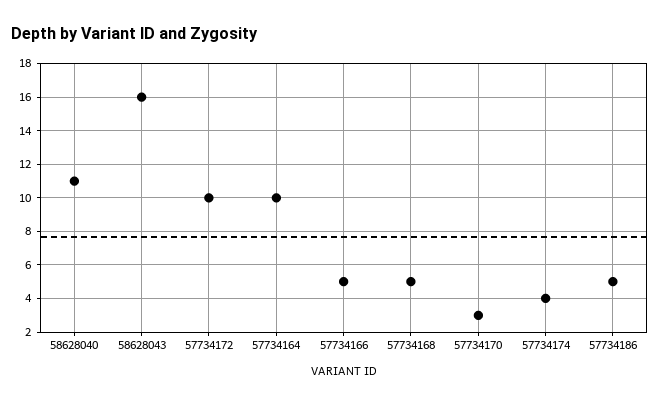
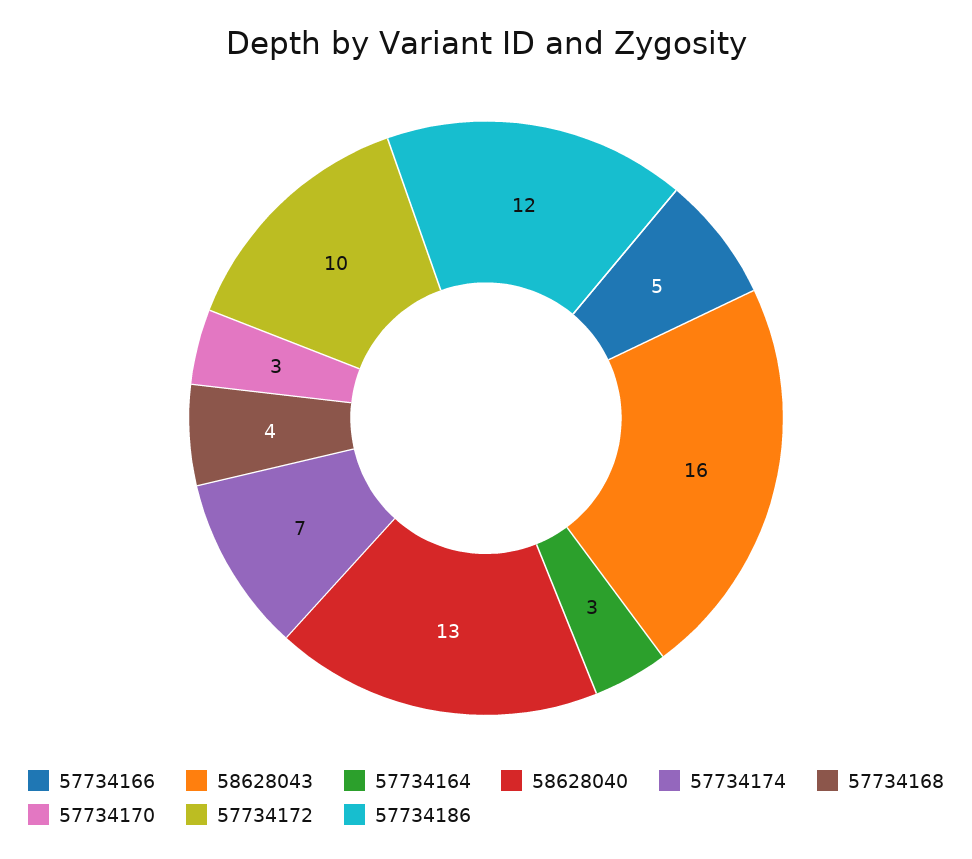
  {
-   "58628040": 11,
+   "58628040": 13,
    "58628043": 16,
    "57734172": 10,
-   "57734164": 10,
+   "57734164": 3,
    "57734166": 5,
-   "57734168": 5,
+   "57734168": 4,
    "57734170": 3,
-   "57734174": 4,
+   "57734174": 7,
-   "57734186": 5
+   "57734186": 12
  }

